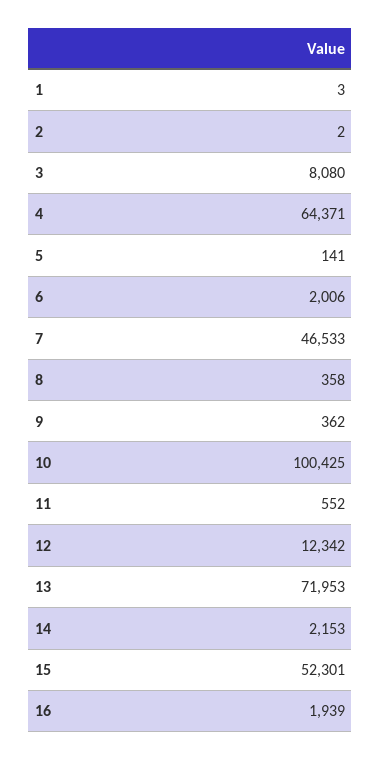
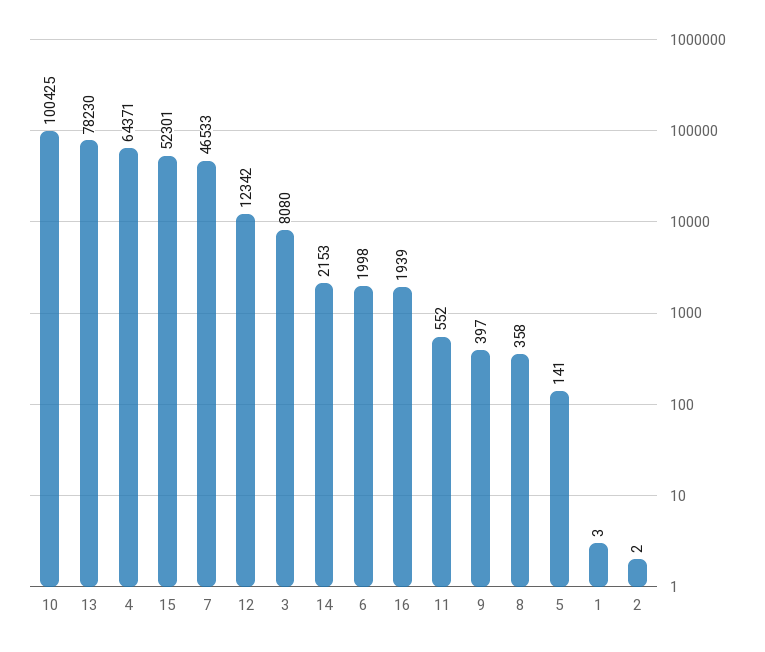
  {
    "1": 3,
    "2": 2,
    "3": 8080,
    "4": 64371,
    "5": 141,
-   "6": 2006,
+   "6": 1998,
    "7": 46533,
    "8": 358,
-   "9": 362,
+   "9": 397,
    "10": 100425,
    "11": 552,
    "12": 12342,
-   "13": 71953,
+   "13": 78230,
    "14": 2153,
    "15": 52301,
    "16": 1939
  }

